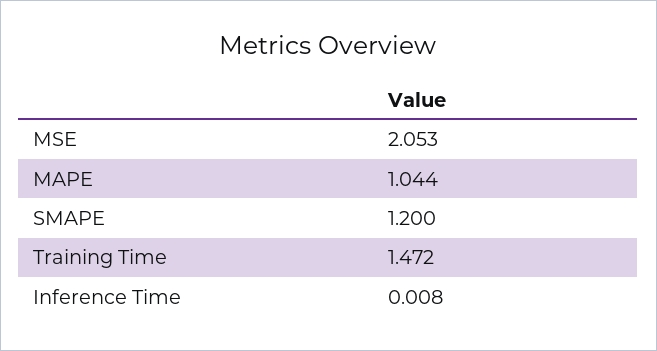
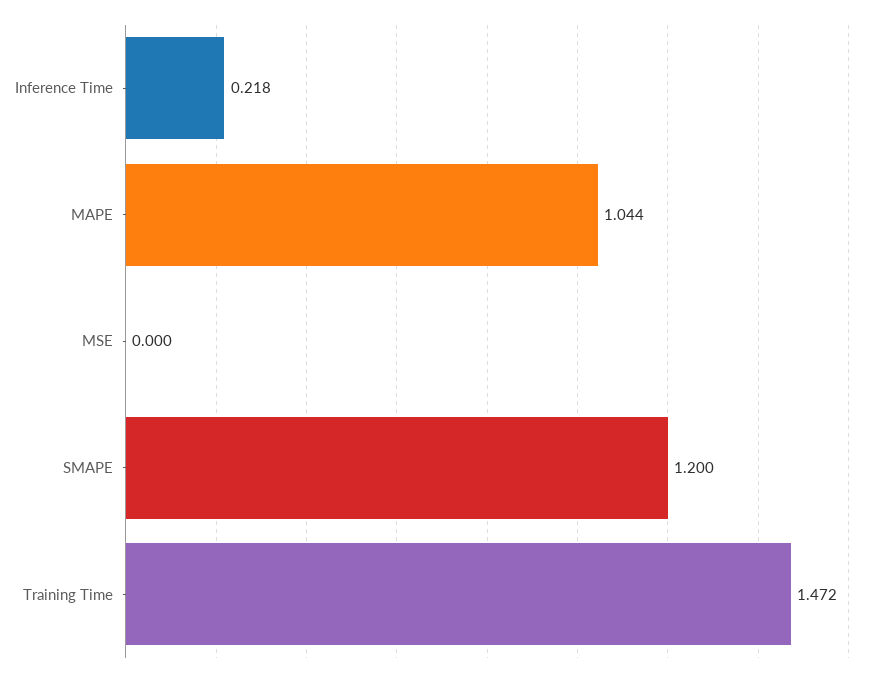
  {
-   "MSE": 2.053,
+   "MSE": 0,
    "MAPE": 1.044,
    "SMAPE": 1.2,
    "Training Time": 1.472,
-   "Inference Time": 0.008
+   "Inference Time": 0.218
  }

